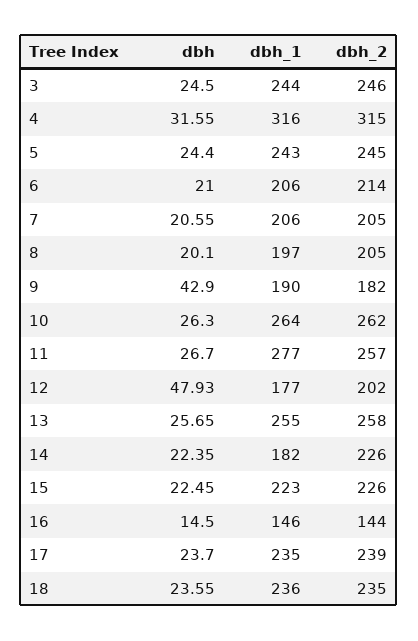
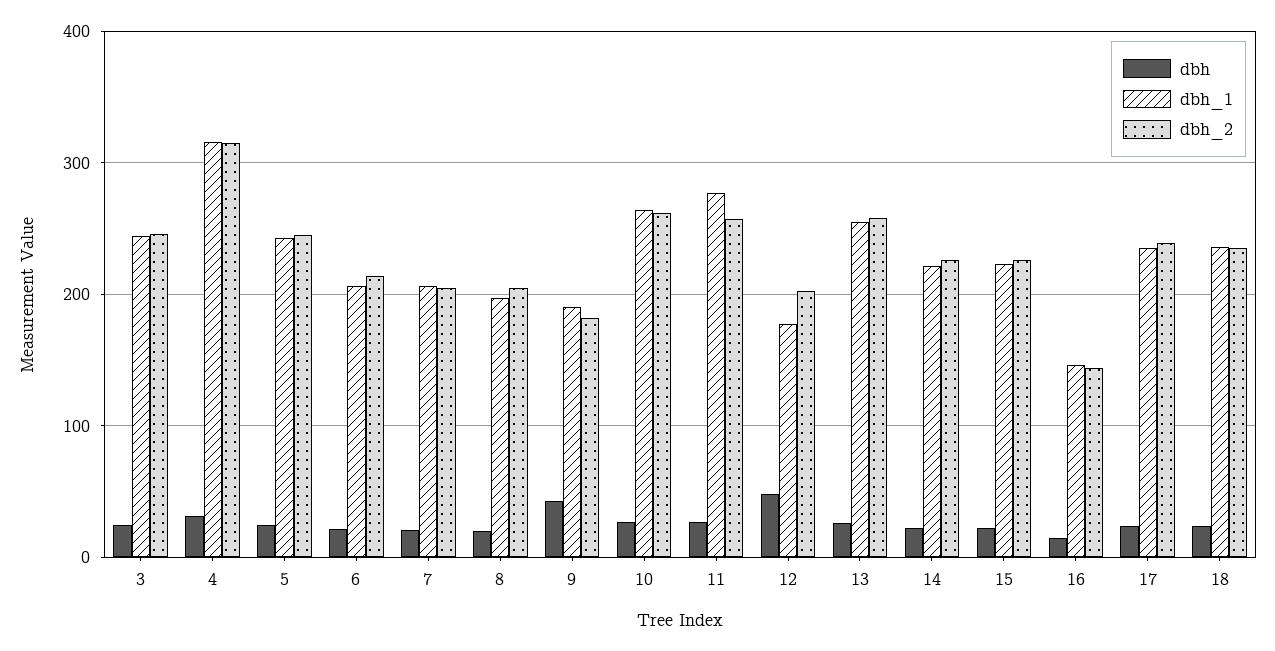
  {
    "dbh": {
      "3": 24.5,
      "4": 31.55,
      "5": 24.4,
      "6": 21,
      "7": 20.55,
      "8": 20.1,
      "9": 42.9,
      "10": 26.3,
      "11": 26.7,
      "12": 47.93,
      "13": 25.65,
      "14": 22.35,
      "15": 22.45,
      "16": 14.5,
      "17": 23.7,
      "18": 23.55
    },
    "dbh_1": {
      "3": 244,
      "4": 316,
      "5": 243,
      "6": 206,
      "7": 206,
      "8": 197,
      "9": 190,
      "10": 264,
      "11": 277,
      "12": 177,
      "13": 255,
-     "14": 182,
+     "14": 220,
      "15": 223,
      "16": 146,
      "17": 235,
      "18": 236
    },
    "dbh_2": {
      "3": 246,
      "4": 315,
      "5": 245,
      "6": 214,
      "7": 205,
      "8": 205,
      "9": 182,
      "10": 262,
      "11": 257,
      "12": 202,
      "13": 258,
      "14": 226,
      "15": 226,
      "16": 144,
      "17": 239,
      "18": 235
    }
  }

